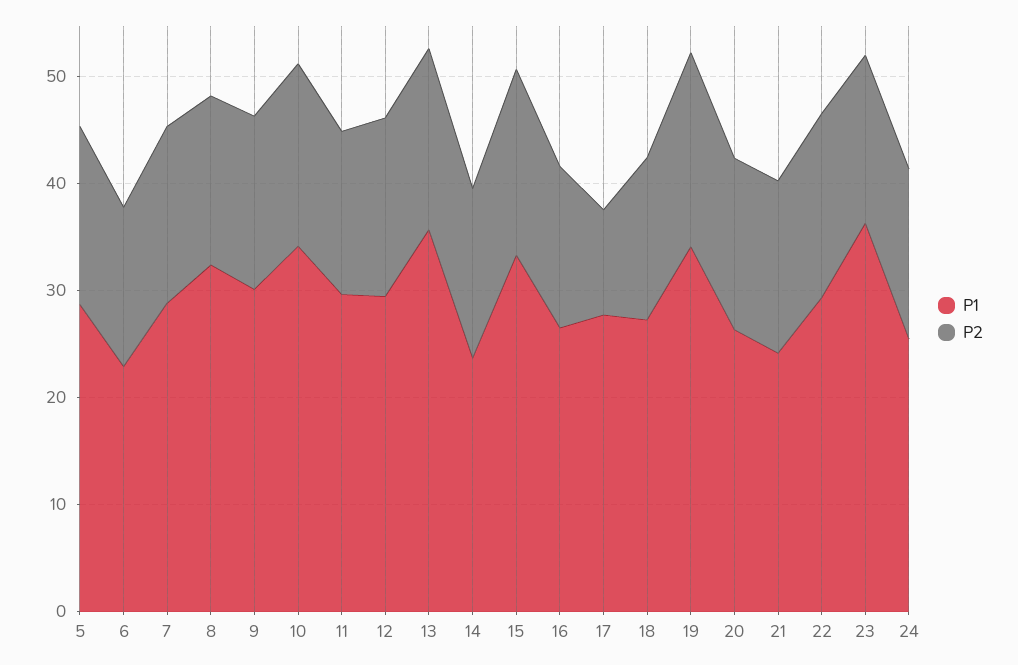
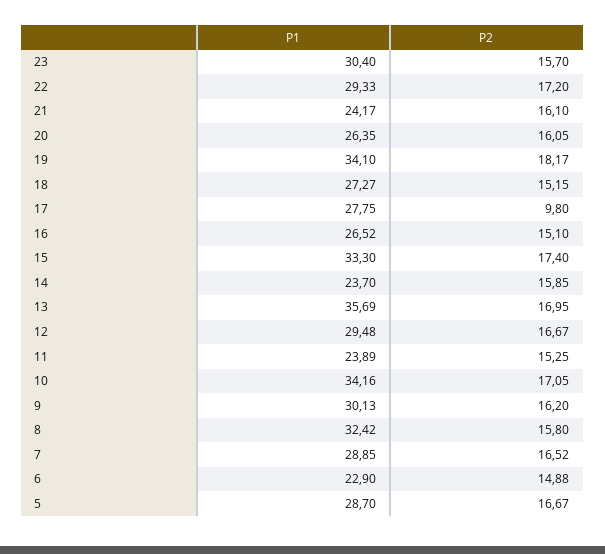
  {
    "P1": {
      "5": 28.7,
      "6": 22.9,
      "7": 28.85,
      "8": 32.42,
      "9": 30.13,
      "10": 34.16,
-     "11": 30,
+     "11": 23.89,
      "12": 29.48,
      "13": 35.69,
      "14": 23.7,
      "15": 33.3,
      "16": 26.52,
      "17": 27.75,
      "18": 27.27,
      "19": 34.1,
      "20": 26.35,
      "21": 24.17,
      "22": 29.33,
-     "23": 36,
+     "23": 30.4
-     "24": 26
    },
    "P2": {
      "5": 16.67,
      "6": 14.88,
      "7": 16.52,
      "8": 15.8,
      "9": 16.2,
      "10": 17.05,
      "11": 15.25,
      "12": 16.67,
      "13": 16.95,
      "14": 15.85,
      "15": 17.4,
      "16": 15.1,
      "17": 9.8,
      "18": 15.15,
      "19": 18.17,
      "20": 16.05,
      "21": 16.1,
      "22": 17.2,
-     "23": 15.7,
+     "23": 15.7
-     "24": 16
    }
  }

